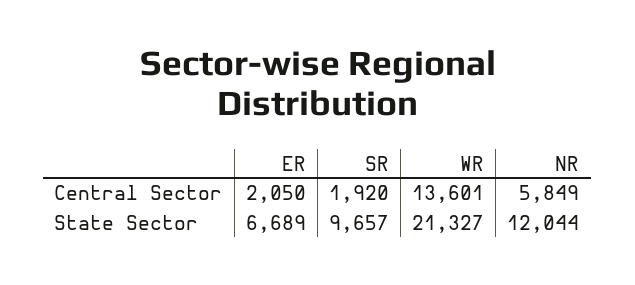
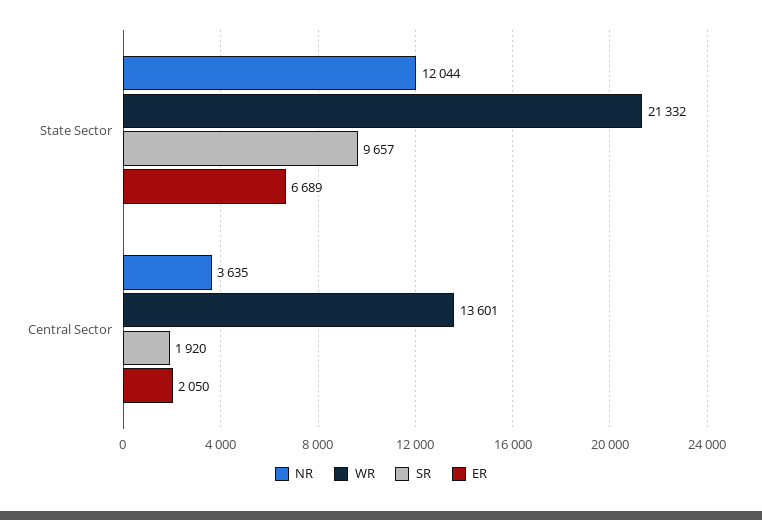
  {
    "ER": {
      "Central Sector": 2050,
      "State Sector": 6689
    },
    "SR": {
      "Central Sector": 1920,
      "State Sector": 9657
    },
    "WR": {
      "Central Sector": 13601,
-     "State Sector": 21327
+     "State Sector": 21332
    },
    "NR": {
-     "Central Sector": 5849,
+     "Central Sector": 3635,
      "State Sector": 12044
    }
  }

